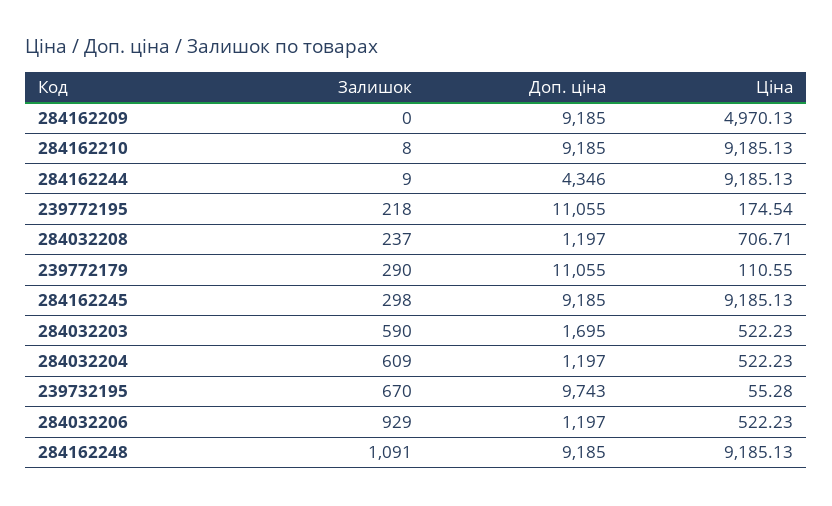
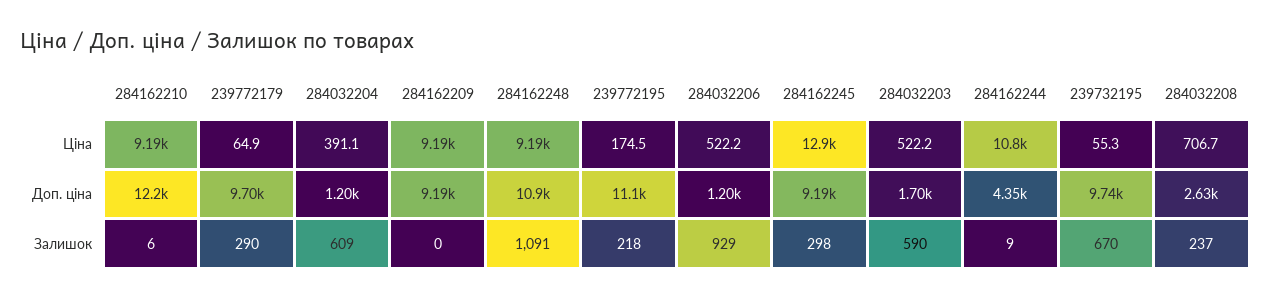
  {
    "Залишок": {
      "284162209": 0,
-     "284162210": 8,
+     "284162210": 6,
      "284162244": 9,
      "239772195": 218,
      "284032208": 237,
      "239772179": 290,
      "284162245": 298,
      "284032203": 590,
      "284032204": 609,
      "239732195": 670,
      "284032206": 929,
      "284162248": 1091
    },
    "Доп. ціна": {
      "284162209": 9185,
-     "284162210": 9185,
+     "284162210": 12200,
      "284162244": 4346,
      "239772195": 11055,
-     "284032208": 1197,
+     "284032208": 2630,
-     "239772179": 11055,
+     "239772179": 9700,
      "284162245": 9185,
      "284032203": 1695,
      "284032204": 1197,
      "239732195": 9743,
      "284032206": 1197,
-     "284162248": 9185
+     "284162248": 10900
    },
    "Ціна": {
-     "284162209": 4970.13,
+     "284162209": 9190,
      "284162210": 9185.13,
-     "284162244": 9185.13,
+     "284162244": 10800,
      "239772195": 174.54,
      "284032208": 706.71,
-     "239772179": 110.55,
+     "239772179": 64.9,
-     "284162245": 9185.13,
+     "284162245": 12900,
      "284032203": 522.23,
-     "284032204": 522.23,
+     "284032204": 391.1,
      "239732195": 55.28,
      "284032206": 522.23,
      "284162248": 9185.13
    }
  }

